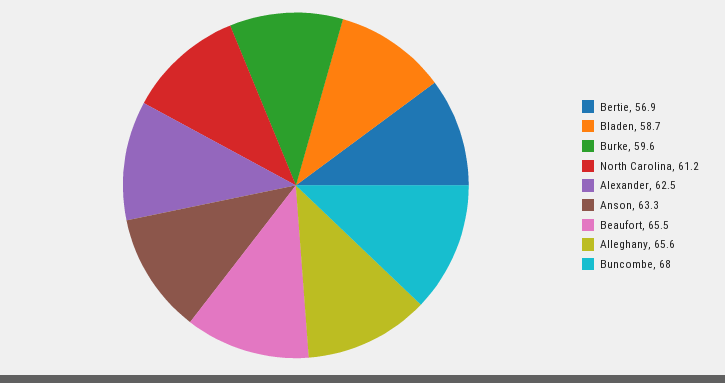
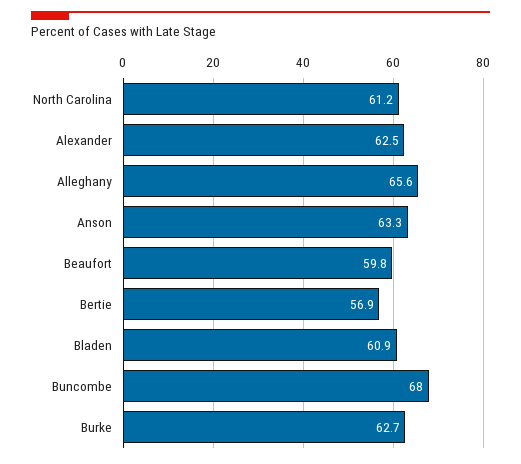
  {
    "Bertie": 56.9,
-   "Bladen": 58.7,
+   "Bladen": 60.9,
-   "Burke": 59.6,
+   "Burke": 62.7,
    "North Carolina": 61.2,
    "Alexander": 62.5,
    "Anson": 63.3,
-   "Beaufort": 65.5,
+   "Beaufort": 59.8,
    "Alleghany": 65.6,
    "Buncombe": 68
  }

